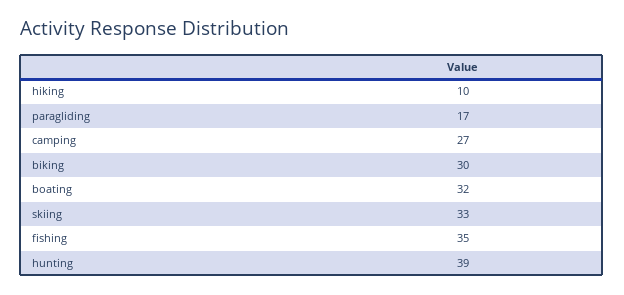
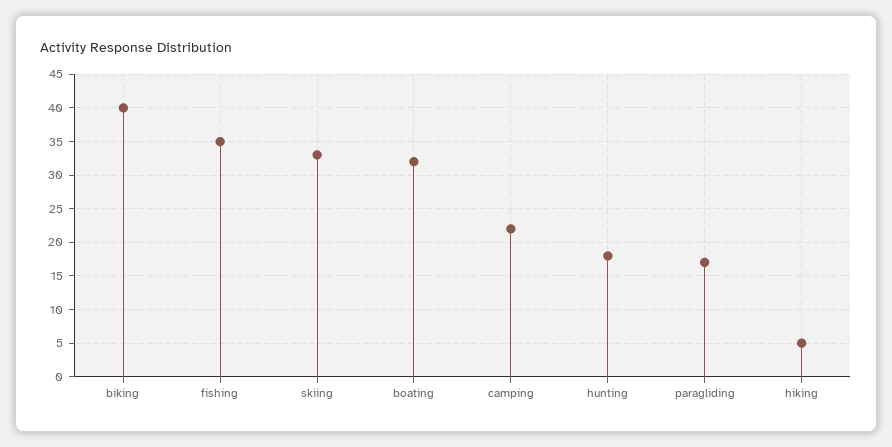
  {
-   "hiking": 10,
+   "hiking": 5,
    "paragliding": 17,
-   "camping": 27,
+   "camping": 22,
-   "biking": 30,
+   "biking": 40,
    "boating": 32,
    "skiing": 33,
    "fishing": 35,
-   "hunting": 39
+   "hunting": 18
  }

